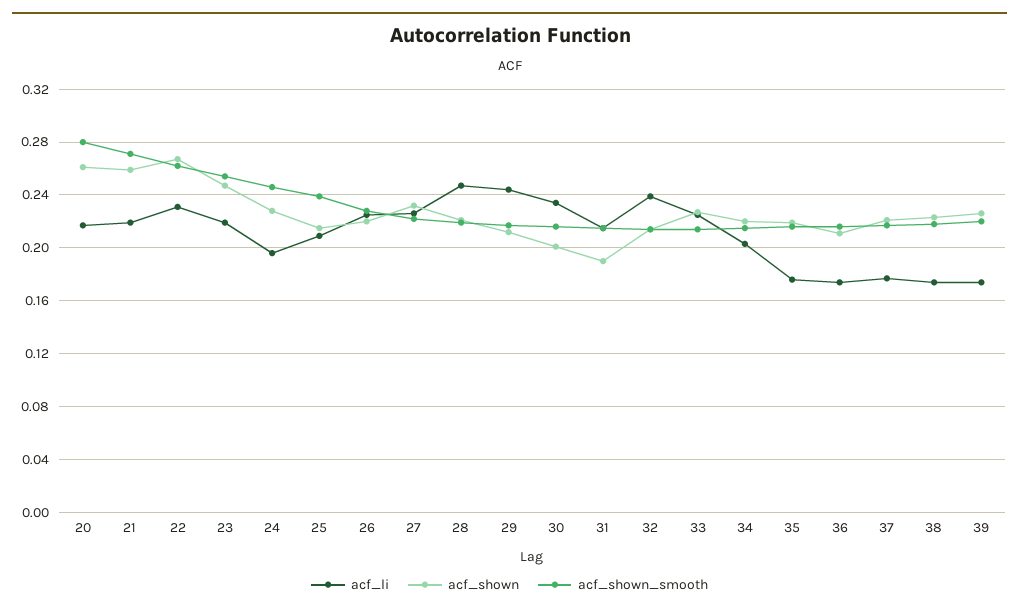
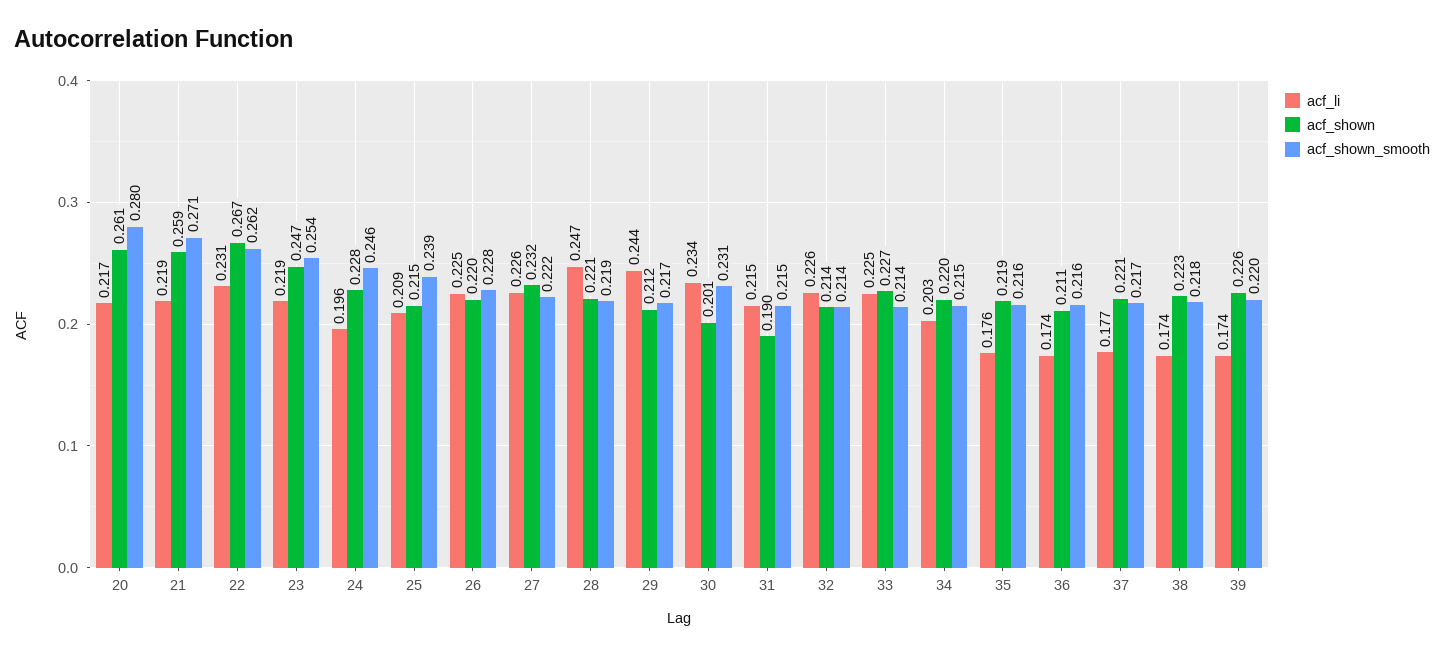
  {
    "acf_li": {
      "20": 0.217,
      "21": 0.219,
      "22": 0.231,
      "23": 0.219,
      "24": 0.196,
      "25": 0.209,
      "26": 0.225,
      "27": 0.226,
      "28": 0.247,
      "29": 0.244,
      "30": 0.234,
      "31": 0.215,
-     "32": 0.24,
+     "32": 0.226,
      "33": 0.225,
      "34": 0.203,
      "35": 0.176,
      "36": 0.174,
      "37": 0.177,
      "38": 0.174,
      "39": 0.174
    },
    "acf_shown": {
      "20": 0.261,
      "21": 0.259,
      "22": 0.267,
      "23": 0.247,
      "24": 0.228,
      "25": 0.215,
      "26": 0.22,
      "27": 0.232,
      "28": 0.221,
      "29": 0.212,
      "30": 0.201,
      "31": 0.19,
      "32": 0.214,
      "33": 0.227,
      "34": 0.22,
      "35": 0.219,
      "36": 0.211,
      "37": 0.221,
      "38": 0.223,
      "39": 0.226
    },
    "acf_shown_smooth": {
      "20": 0.28,
      "21": 0.271,
      "22": 0.262,
      "23": 0.254,
      "24": 0.246,
      "25": 0.239,
      "26": 0.228,
      "27": 0.222,
      "28": 0.219,
      "29": 0.217,
-     "30": 0.215,
+     "30": 0.231,
      "31": 0.215,
      "32": 0.214,
      "33": 0.214,
      "34": 0.215,
      "35": 0.216,
      "36": 0.216,
      "37": 0.217,
      "38": 0.218,
      "39": 0.22
    }
  }

